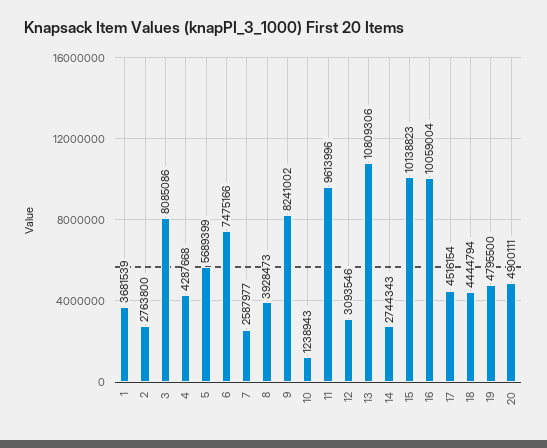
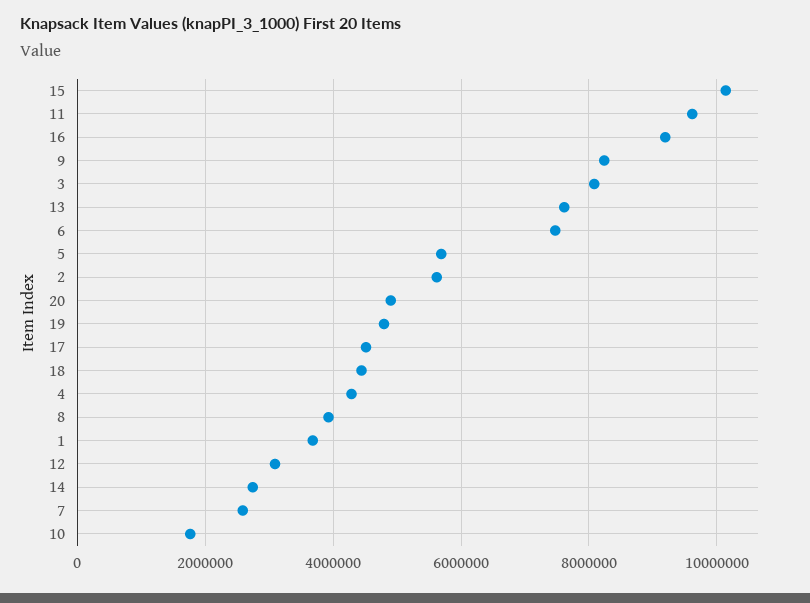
  {
    "1": 3681539,
-   "2": 2763800,
+   "2": 5600000,
    "3": 8085086,
    "4": 4287668,
    "5": 5689399,
    "6": 7475166,
    "7": 2587977,
    "8": 3928473,
    "9": 8241002,
-   "10": 1238943,
+   "10": 1800000,
    "11": 9613996,
    "12": 3093546,
-   "13": 10809306,
+   "13": 7600000,
    "14": 2744343,
    "15": 10138823,
-   "16": 10059004,
+   "16": 9200000,
    "17": 4516154,
    "18": 4444794,
    "19": 4795500,
    "20": 4900111
  }

